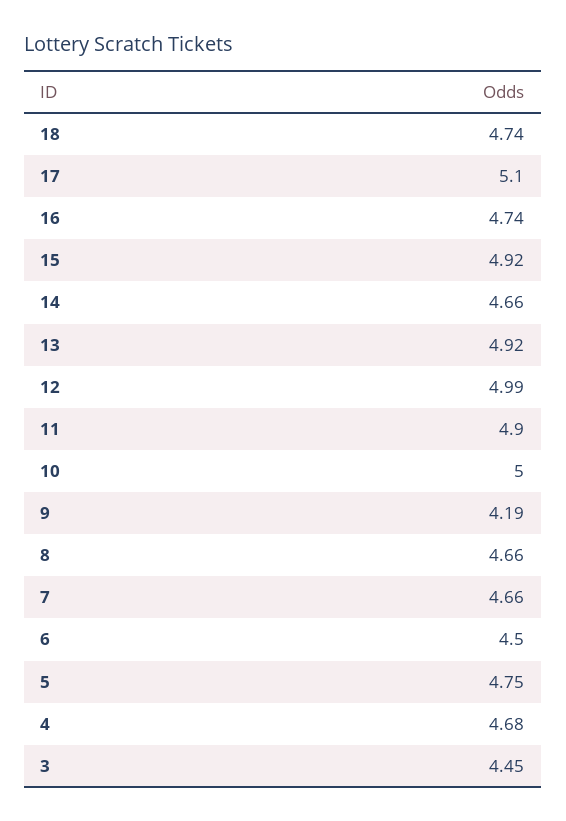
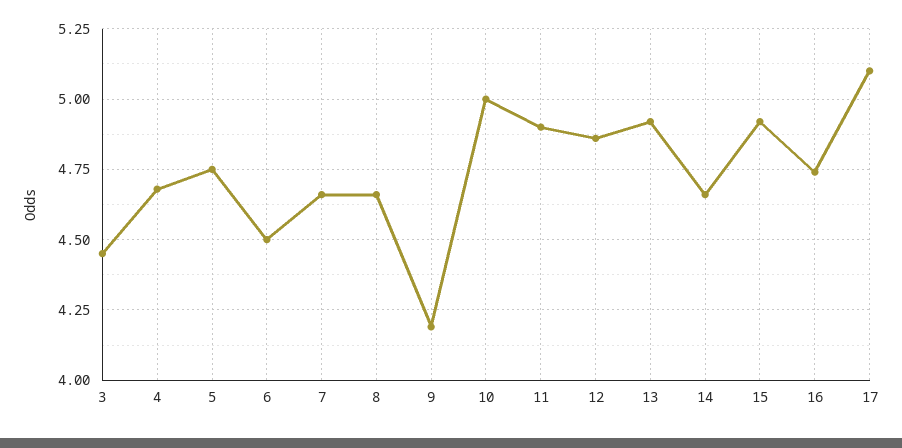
  {
-   "18": 4.74,
    "17": 5.1,
    "16": 4.74,
    "15": 4.92,
    "14": 4.66,
    "13": 4.92,
-   "12": 4.99,
+   "12": 4.85,
    "11": 4.9,
    "10": 5,
    "9": 4.19,
    "8": 4.66,
    "7": 4.66,
    "6": 4.5,
    "5": 4.75,
    "4": 4.68,
    "3": 4.45
  }

